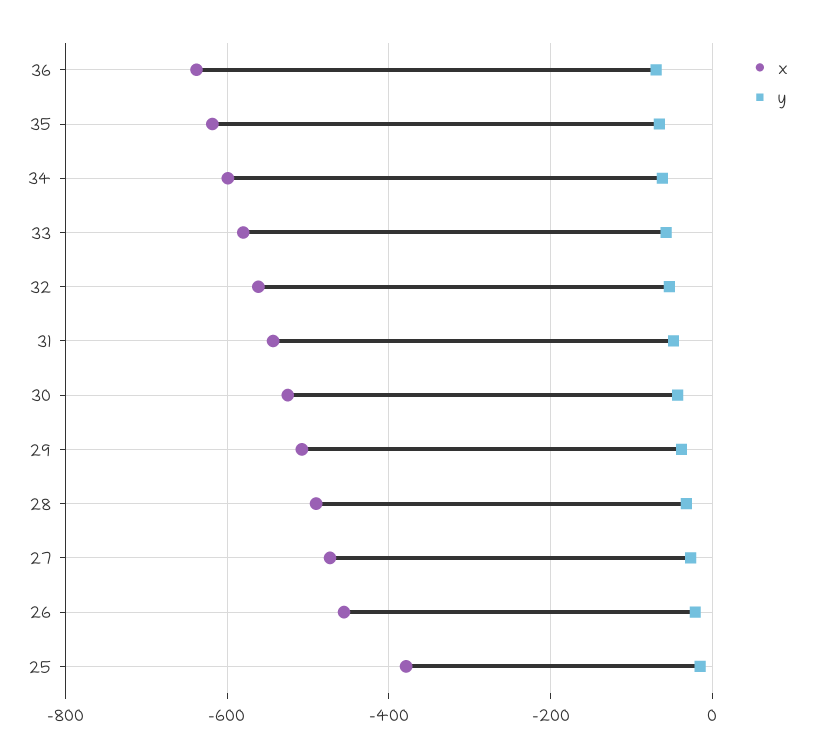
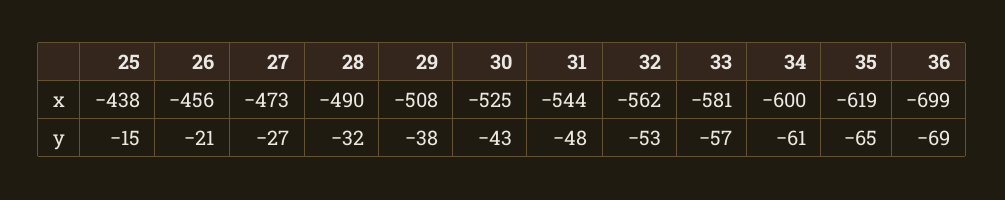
  {
    "x": {
-     "36": -640,
+     "36": -699,
      "35": -619,
      "34": -600,
      "33": -581,
      "32": -562,
      "31": -544,
      "30": -525,
      "29": -508,
      "28": -490,
      "27": -473,
      "26": -456,
-     "25": -380
+     "25": -438
    },
    "y": {
      "36": -69,
      "35": -65,
      "34": -61,
      "33": -57,
      "32": -53,
      "31": -48,
      "30": -43,
      "29": -38,
      "28": -32,
      "27": -27,
      "26": -21,
      "25": -15
    }
  }

